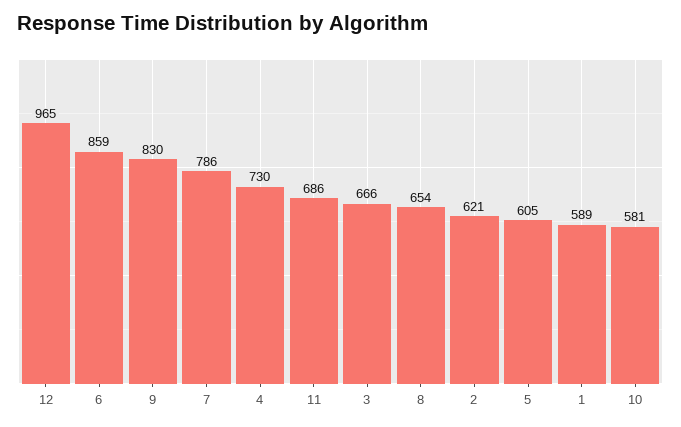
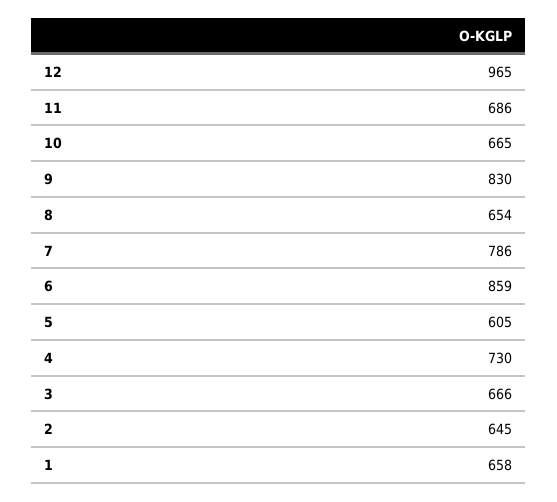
  {
    "12": 965,
    "6": 859,
    "9": 830,
    "7": 786,
    "4": 730,
    "11": 686,
    "3": 666,
    "8": 654,
-   "2": 621,
+   "2": 645,
    "5": 605,
-   "1": 589,
+   "1": 658,
-   "10": 581
+   "10": 665
  }

